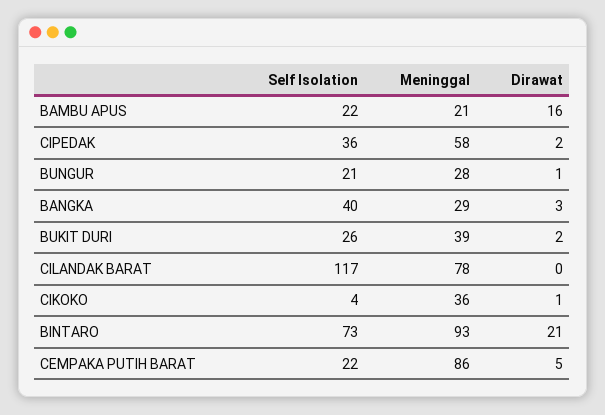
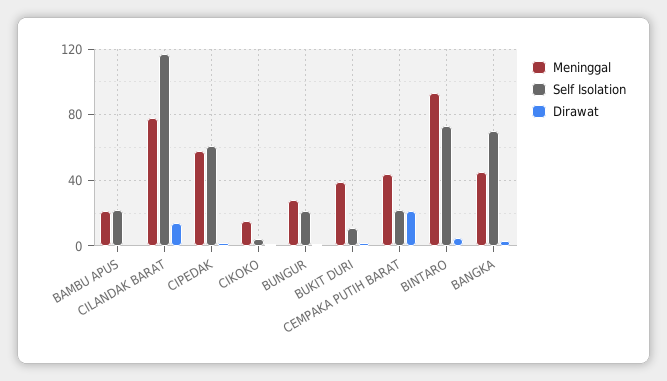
  {
    "Self Isolation": {
      "BAMBU APUS": 22,
-     "CIPEDAK": 36,
+     "CIPEDAK": 60,
      "BUNGUR": 21,
-     "BANGKA": 40,
+     "BANGKA": 70,
-     "BUKIT DURI": 26,
+     "BUKIT DURI": 10,
      "CILANDAK BARAT": 117,
      "CIKOKO": 4,
      "BINTARO": 73,
      "CEMPAKA PUTIH BARAT": 22
    },
    "Meninggal": {
      "BAMBU APUS": 21,
      "CIPEDAK": 58,
      "BUNGUR": 28,
-     "BANGKA": 29,
+     "BANGKA": 45,
      "BUKIT DURI": 39,
      "CILANDAK BARAT": 78,
-     "CIKOKO": 36,
+     "CIKOKO": 15,
      "BINTARO": 93,
-     "CEMPAKA PUTIH BARAT": 86
+     "CEMPAKA PUTIH BARAT": 45
    },
    "Dirawat": {
-     "BAMBU APUS": 16,
+     "BAMBU APUS": 0,
      "CIPEDAK": 2,
      "BUNGUR": 1,
      "BANGKA": 3,
      "BUKIT DURI": 2,
-     "CILANDAK BARAT": 0,
+     "CILANDAK BARAT": 15,
      "CIKOKO": 1,
-     "BINTARO": 21,
+     "BINTARO": 5,
-     "CEMPAKA PUTIH BARAT": 5
+     "CEMPAKA PUTIH BARAT": 20
    }
  }

